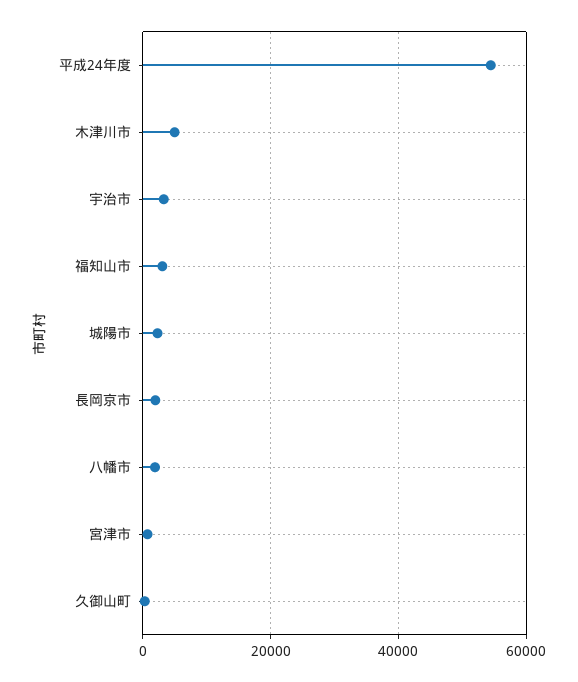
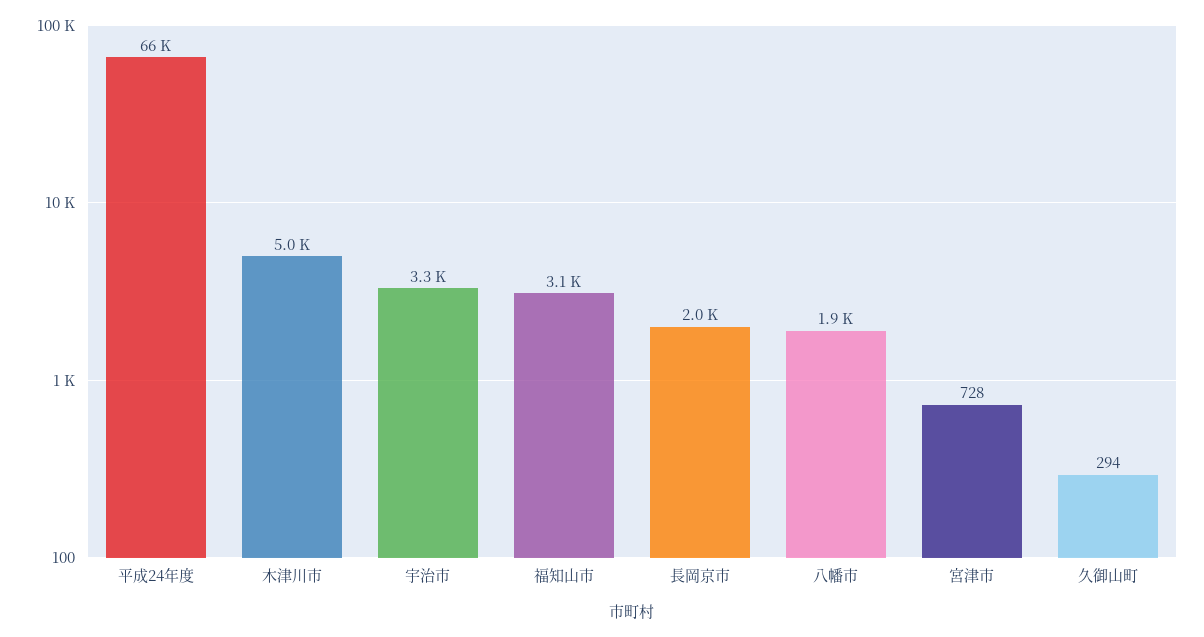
  {
-   "平成24年度": 54000,
+   "平成24年度": 66000,
    "木津川市": 5000,
    "宇治市": 3300,
    "福知山市": 3100,
-   "城陽市": 2000,
    "長岡京市": 2000,
    "八幡市": 1900,
    "宮津市": 728,
    "久御山町": 294
  }

